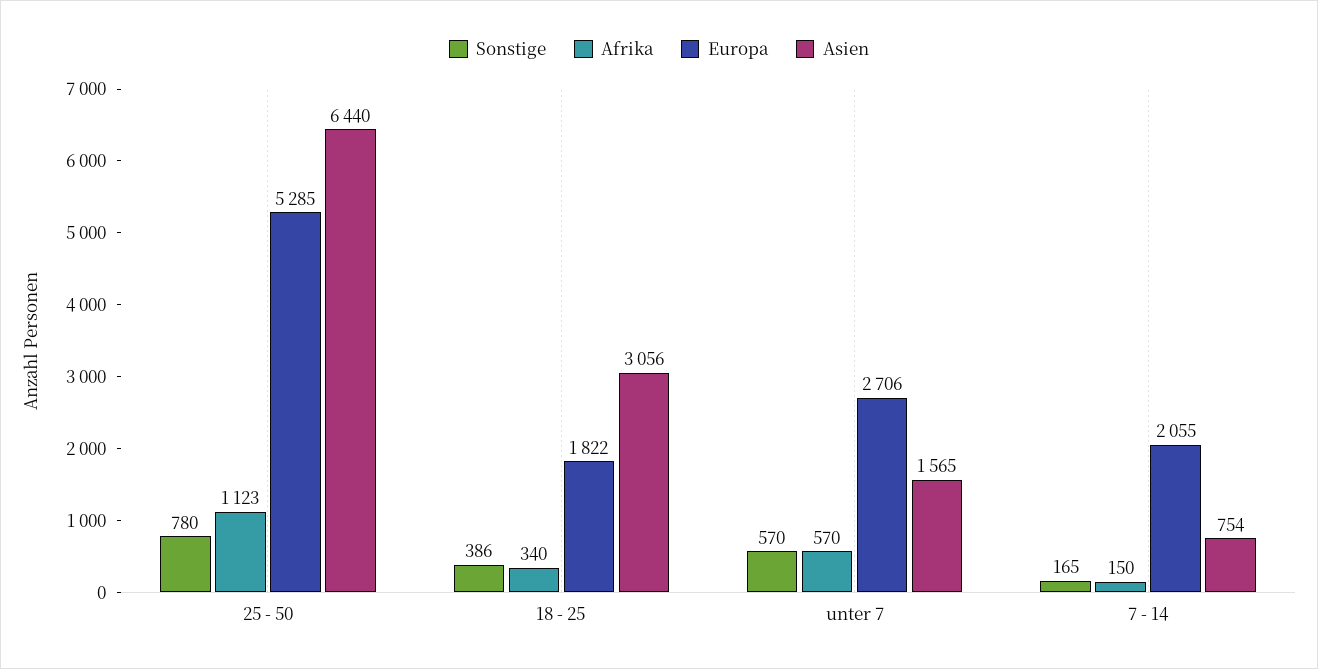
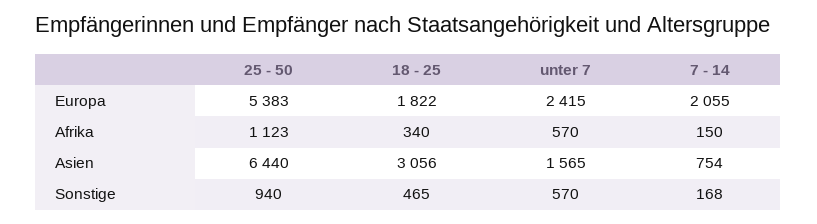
  {
    "Sonstige": {
-     "25 - 50": 780,
+     "25 - 50": 940,
-     "18 - 25": 386,
+     "18 - 25": 465,
      "unter 7": 570,
-     "7 - 14": 165
+     "7 - 14": 168
    },
    "Afrika": {
      "25 - 50": 1123,
      "18 - 25": 340,
      "unter 7": 570,
      "7 - 14": 150
    },
    "Europa": {
-     "25 - 50": 5285,
+     "25 - 50": 5383,
      "18 - 25": 1822,
-     "unter 7": 2706,
+     "unter 7": 2415,
      "7 - 14": 2055
    },
    "Asien": {
      "25 - 50": 6440,
      "18 - 25": 3056,
      "unter 7": 1565,
      "7 - 14": 754
    }
  }

